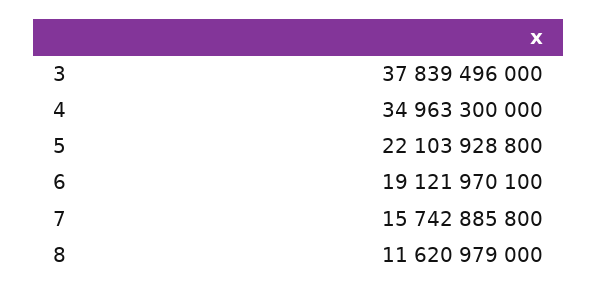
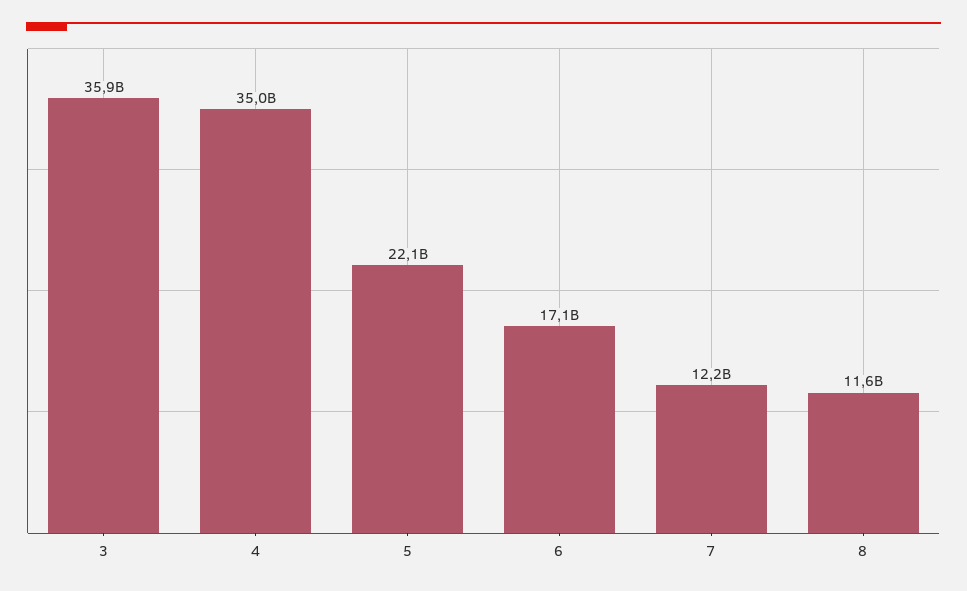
  {
-   "3": 37839496000,
+   "3": 35900000000,
    "4": 34963300000,
    "5": 22103928800,
-   "6": 19121970100,
+   "6": 17100000000,
-   "7": 15742885800,
+   "7": 12200000000,
    "8": 11620979000
  }

